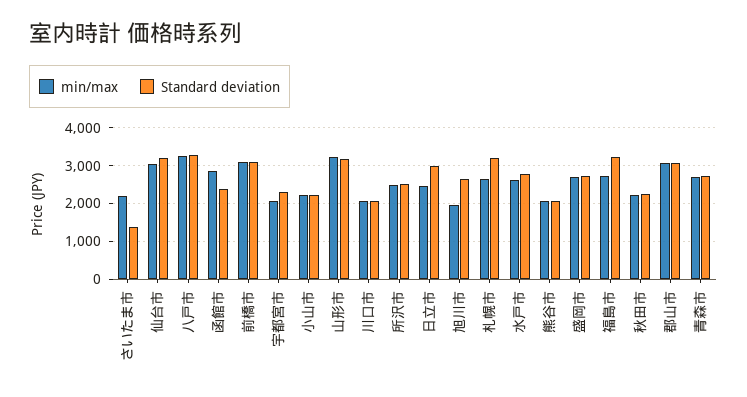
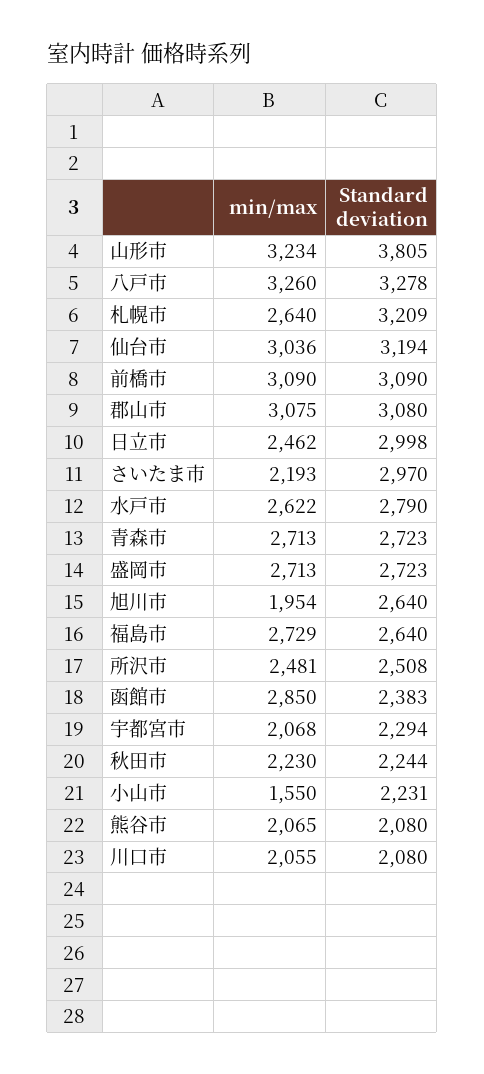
  {
    "min/max": {
      "さいたま市": 2193,
      "仙台市": 3036,
      "八戸市": 3260,
      "函館市": 2850,
      "前橋市": 3090,
      "宇都宮市": 2068,
-     "小山市": 2200,
+     "小山市": 1550,
      "山形市": 3234,
      "川口市": 2055,
      "所沢市": 2481,
      "日立市": 2462,
      "旭川市": 1954,
      "札幌市": 2640,
      "水戸市": 2622,
      "熊谷市": 2065,
      "盛岡市": 2713,
      "福島市": 2729,
      "秋田市": 2230,
      "郡山市": 3075,
      "青森市": 2713
    },
    "Standard deviation": {
-     "さいたま市": 1400,
+     "さいたま市": 2970,
      "仙台市": 3194,
      "八戸市": 3278,
      "函館市": 2383,
      "前橋市": 3090,
      "宇都宮市": 2294,
      "小山市": 2231,
-     "山形市": 3200,
+     "山形市": 3805,
      "川口市": 2080,
      "所沢市": 2508,
      "日立市": 2998,
      "旭川市": 2640,
      "札幌市": 3209,
      "水戸市": 2790,
      "熊谷市": 2080,
      "盛岡市": 2723,
-     "福島市": 3200,
+     "福島市": 2640,
      "秋田市": 2244,
      "郡山市": 3080,
      "青森市": 2723
    }
  }

